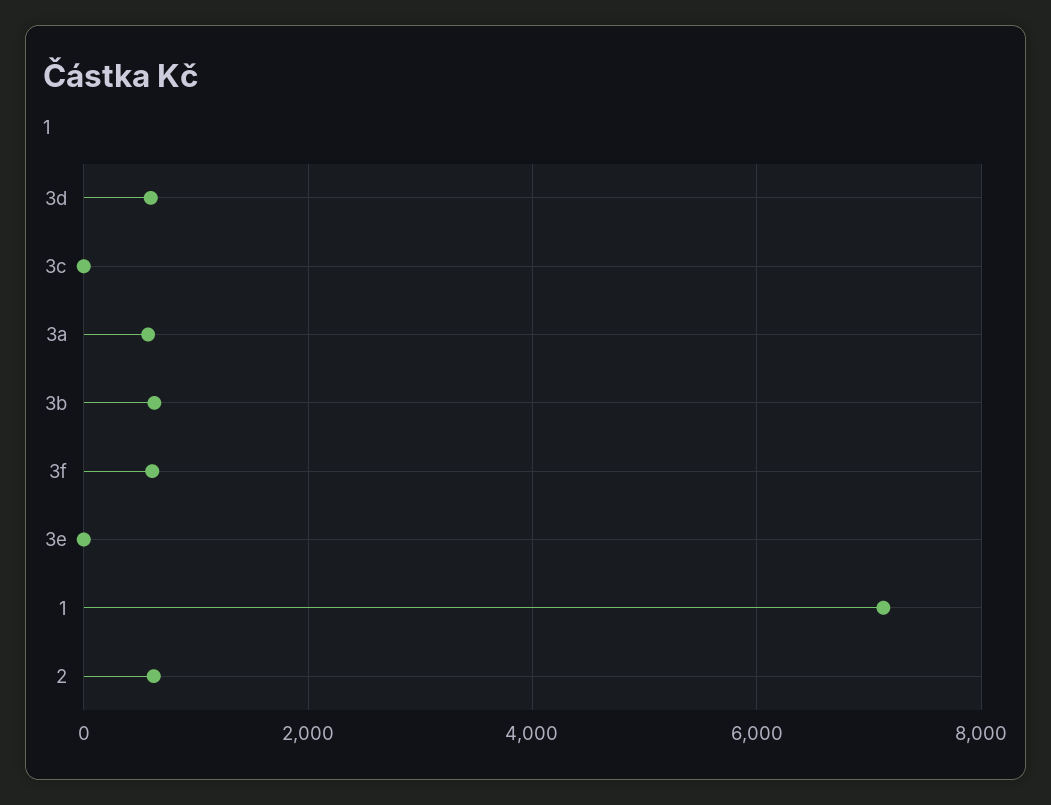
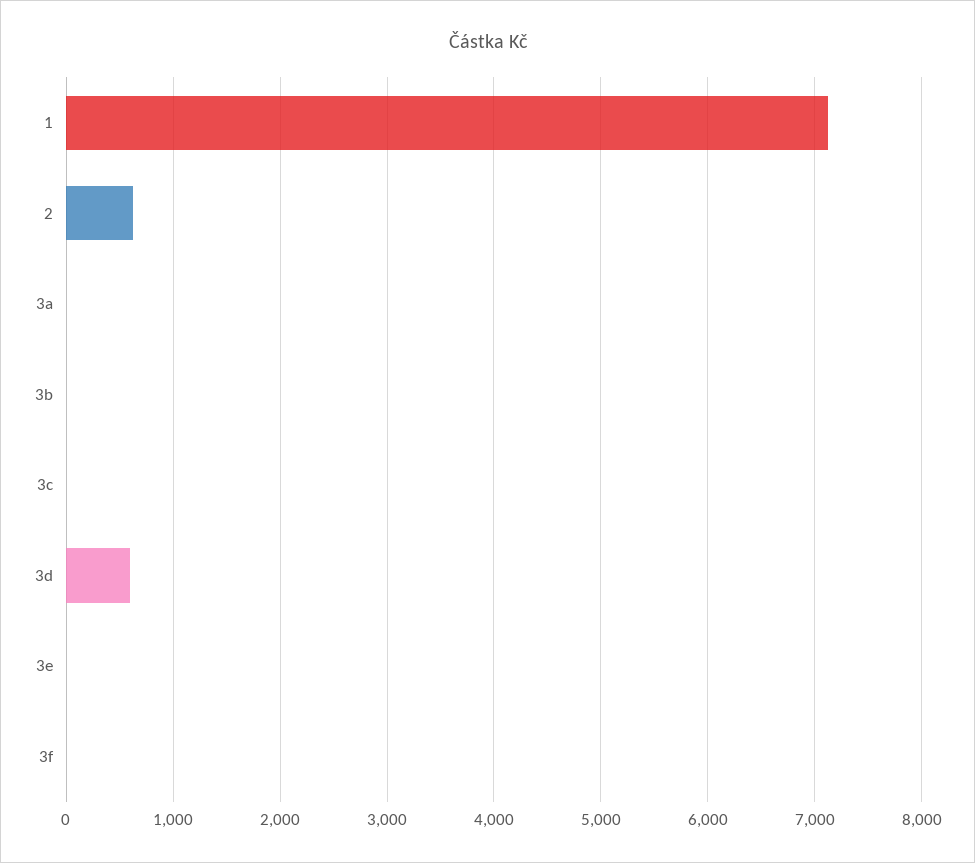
  {
    "3d": 600,
    "3c": 0,
-   "3a": 600,
+   "3a": 0,
-   "3b": 600,
+   "3b": 0,
-   "3f": 600,
+   "3f": 0,
    "3e": 0,
    "1": 7100,
    "2": 600
  }

